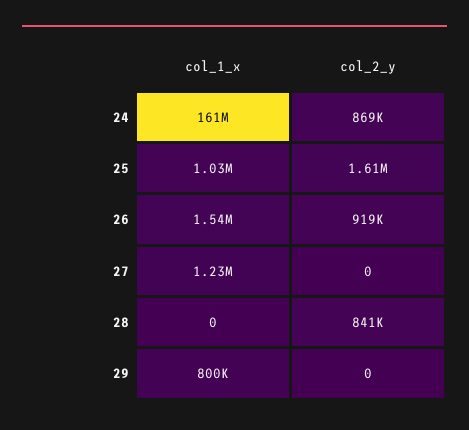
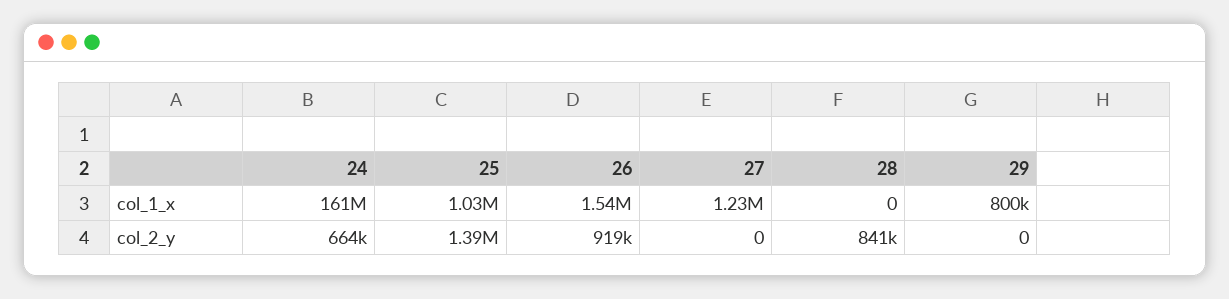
  {
    "col_1_x": {
      "24": 161000000,
      "25": 1030000,
      "26": 1540000,
      "27": 1230000,
      "28": 0,
      "29": 800000
    },
    "col_2_y": {
-     "24": 869000,
+     "24": 664000,
-     "25": 1610000,
+     "25": 1390000,
      "26": 919000,
      "27": 0,
      "28": 841000,
      "29": 0
    }
  }

